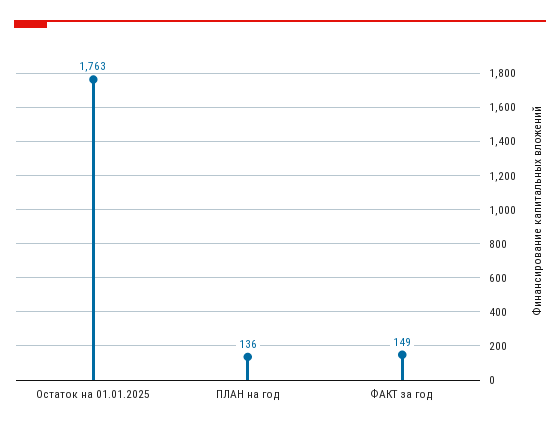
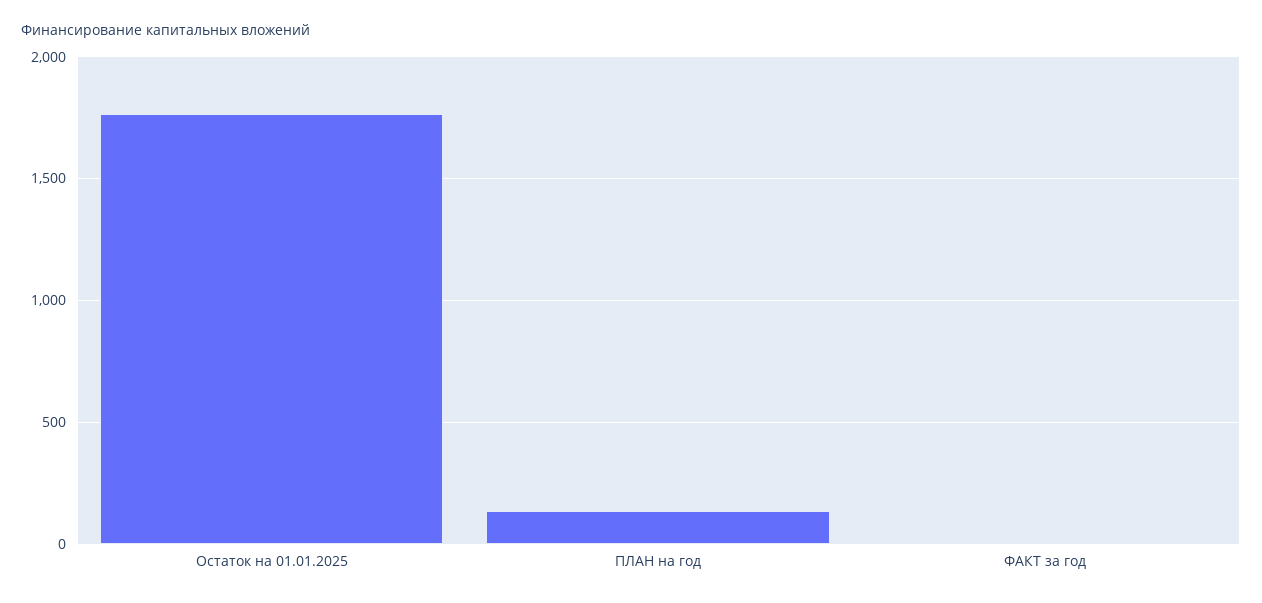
  {
    "Остаток на 01.01.2025": 1763,
    "ПЛАН на год": 136,
-   "ФАКТ за год": 149
+   "ФАКТ за год": 0
  }

